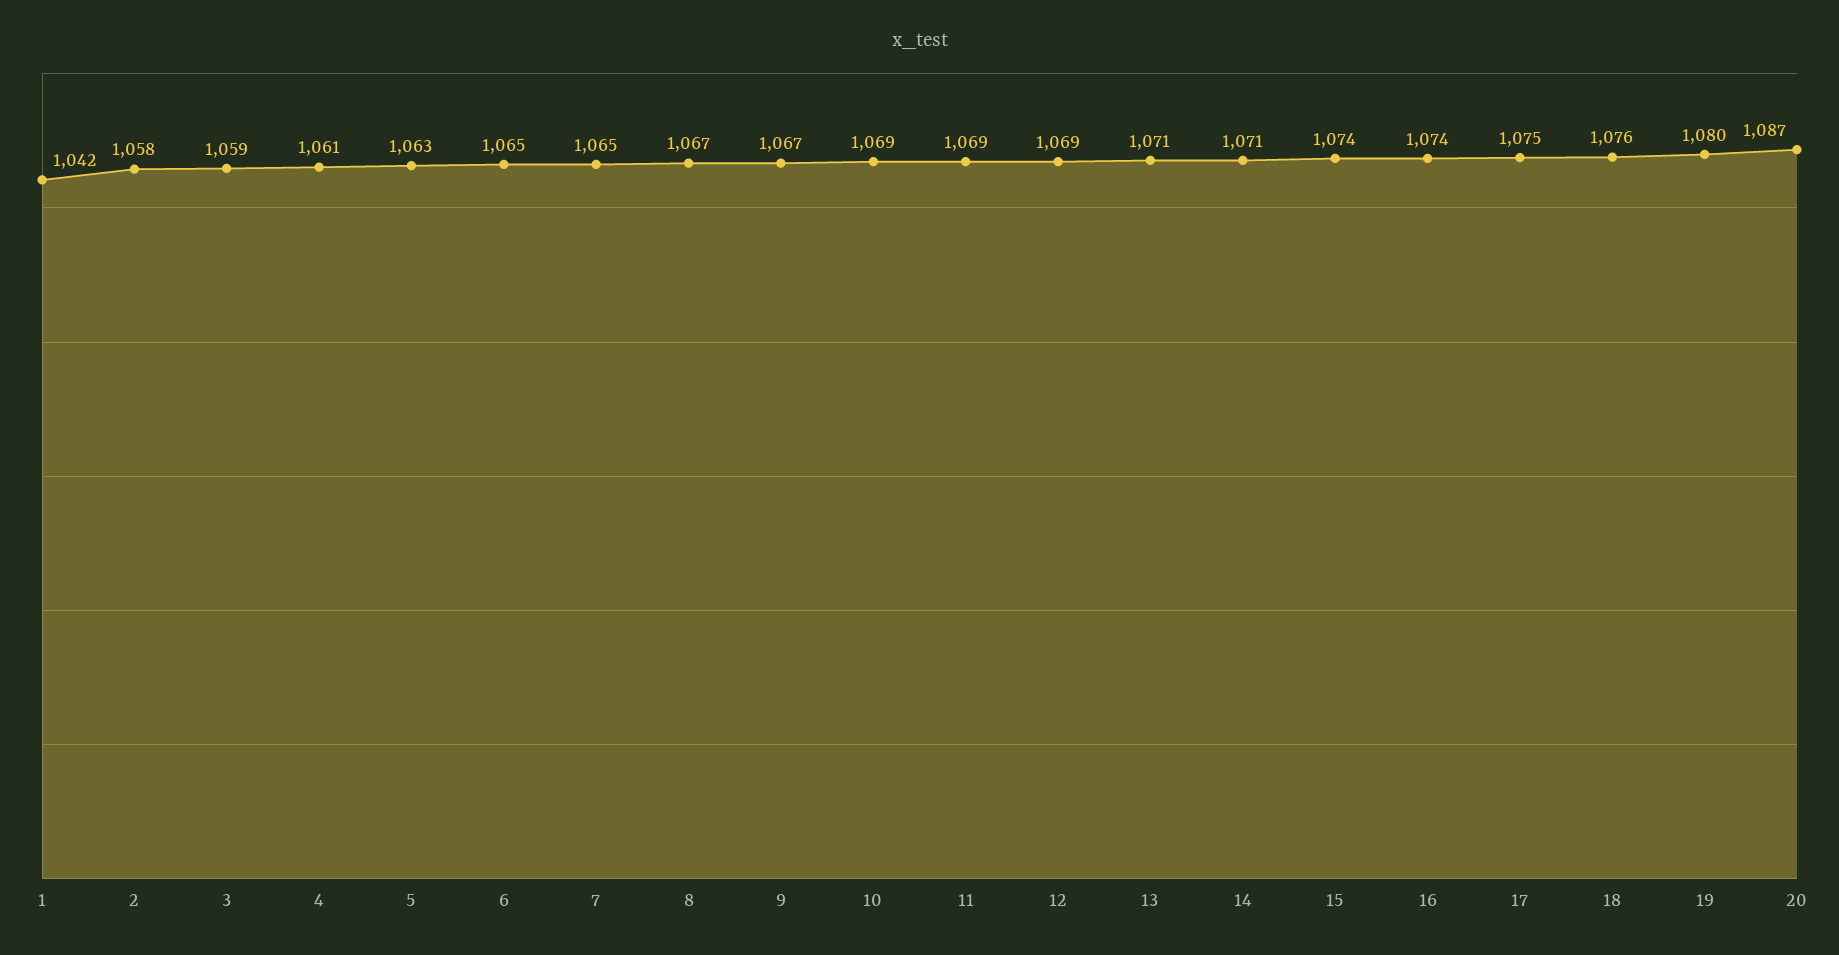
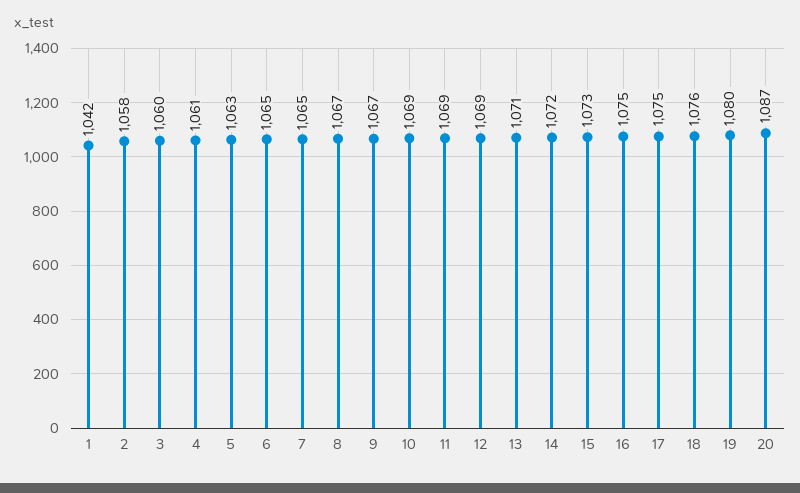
  {
    "1": 1042,
    "2": 1058,
-   "3": 1059,
+   "3": 1060,
    "4": 1061,
    "5": 1063,
    "6": 1065,
    "7": 1065,
    "8": 1067,
    "9": 1067,
    "10": 1069,
    "11": 1069,
    "12": 1069,
    "13": 1071,
-   "14": 1071,
+   "14": 1072,
-   "15": 1074,
+   "15": 1073,
-   "16": 1074,
+   "16": 1075,
    "17": 1075,
    "18": 1076,
    "19": 1080,
    "20": 1087
  }

